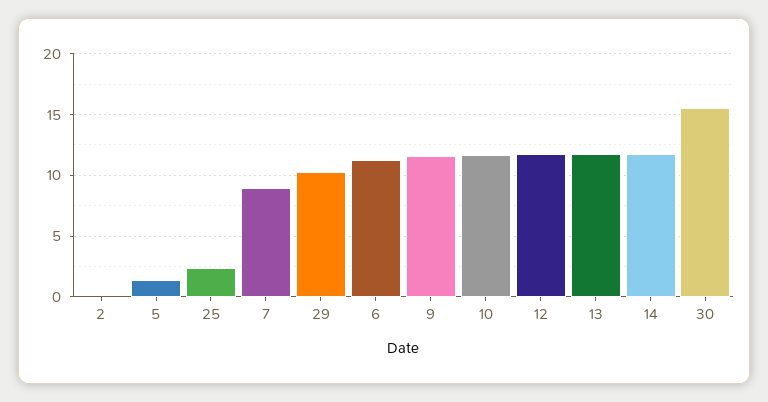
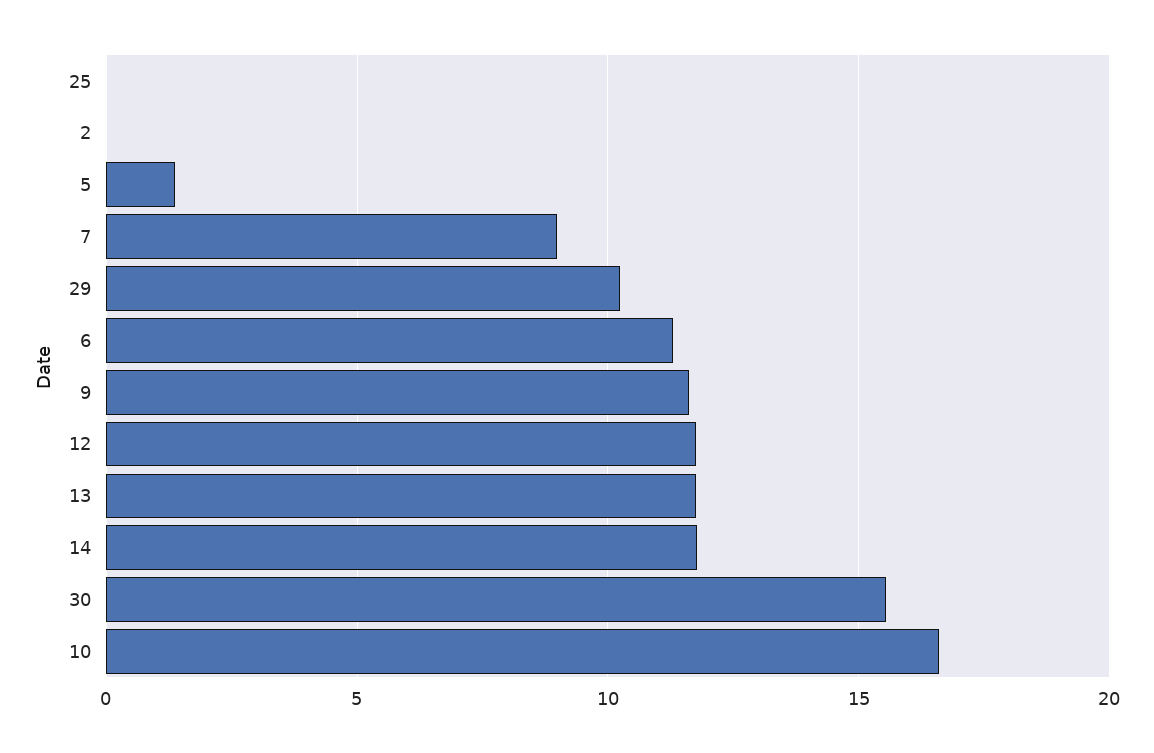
  {
    "2": 0,
    "5": 1.5,
-   "25": 2.5,
+   "25": 0,
    "7": 9,
    "29": 10.5,
    "6": 11.5,
    "9": 11.5,
-   "10": 11.5,
+   "10": 16.5,
    "12": 12,
    "13": 12,
    "14": 12,
    "30": 15.5
  }

